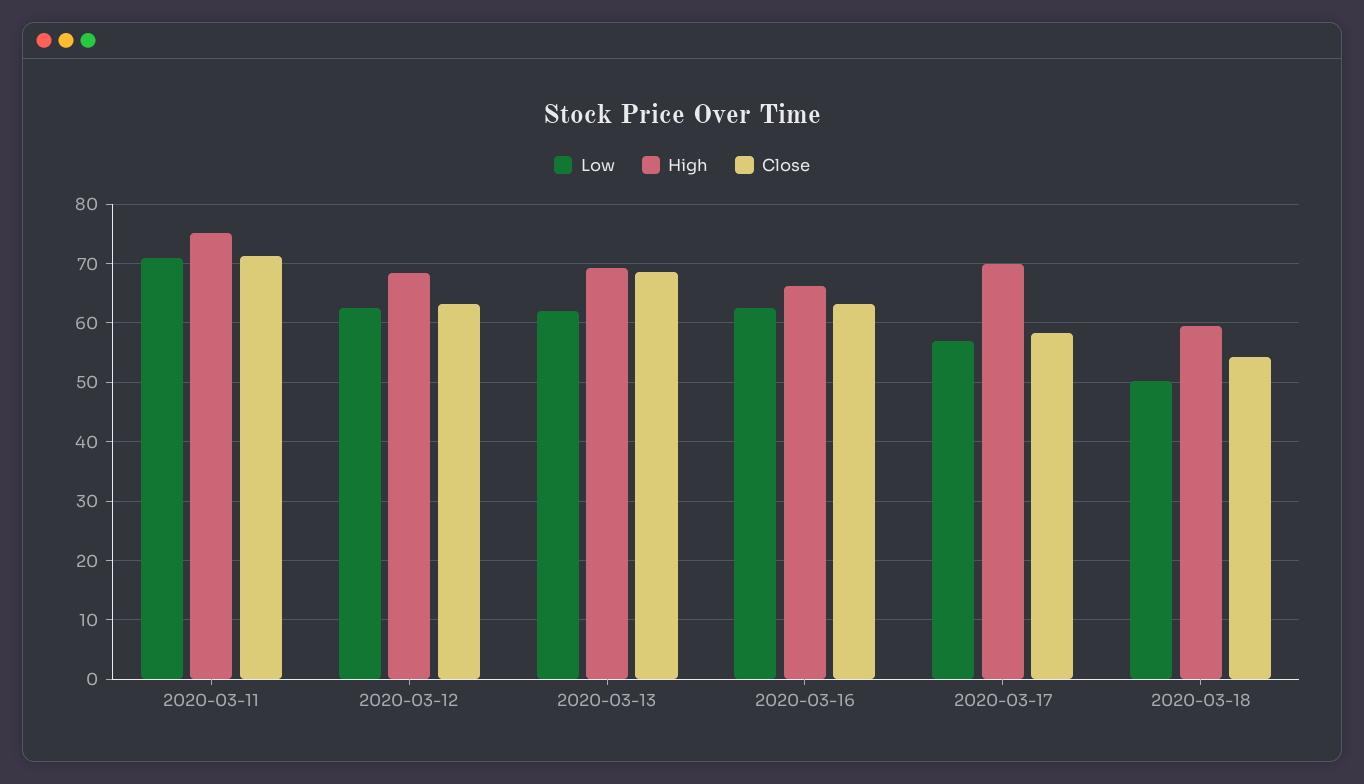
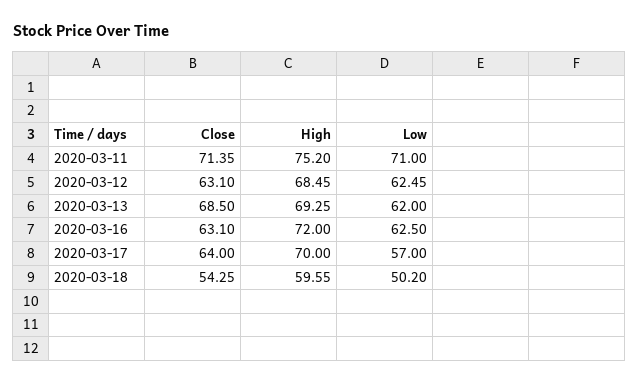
  {
    "Low": {
      "2020-03-11": 71,
      "2020-03-12": 62.45,
      "2020-03-13": 62,
      "2020-03-16": 62.5,
      "2020-03-17": 57,
      "2020-03-18": 50.2
    },
    "High": {
      "2020-03-11": 75.2,
      "2020-03-12": 68.45,
      "2020-03-13": 69.25,
-     "2020-03-16": 66,
+     "2020-03-16": 72,
      "2020-03-17": 70,
      "2020-03-18": 59.55
    },
    "Close": {
      "2020-03-11": 71.35,
      "2020-03-12": 63.1,
      "2020-03-13": 68.5,
      "2020-03-16": 63.1,
-     "2020-03-17": 58,
+     "2020-03-17": 64,
      "2020-03-18": 54.25
    }
  }

